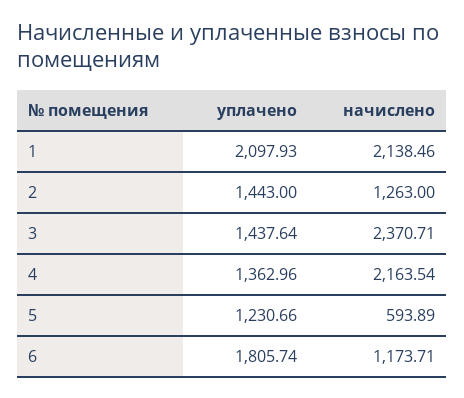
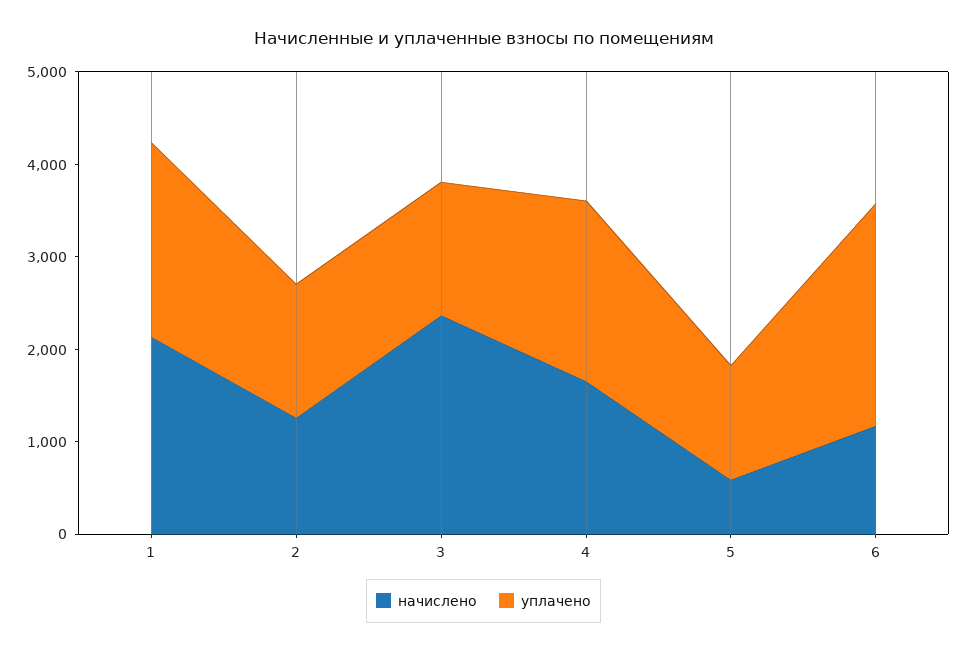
  {
    "уплачено": {
      "1": 2097.93,
      "2": 1443,
      "3": 1437.64,
-     "4": 1362.96,
+     "4": 2000,
      "5": 1230.66,
-     "6": 1805.74
+     "6": 2400
    },
    "начислено": {
      "1": 2138.46,
      "2": 1263,
      "3": 2370.71,
-     "4": 2163.54,
+     "4": 1600,
      "5": 593.89,
      "6": 1173.71
    }
  }

